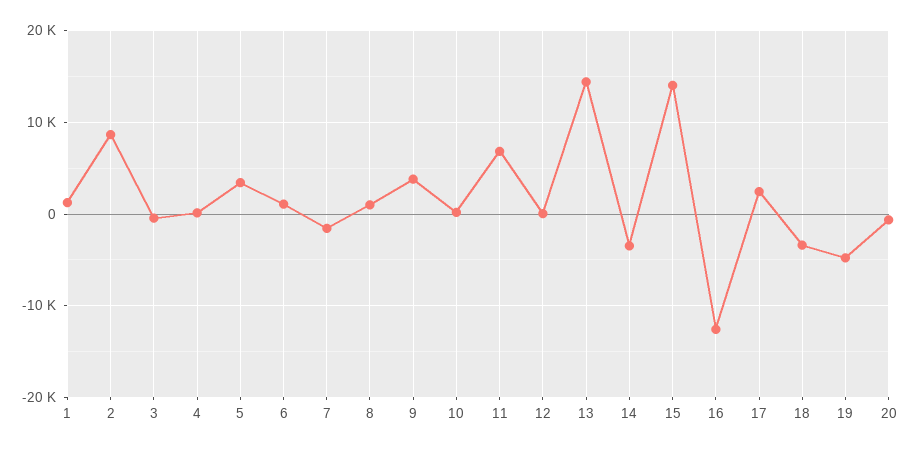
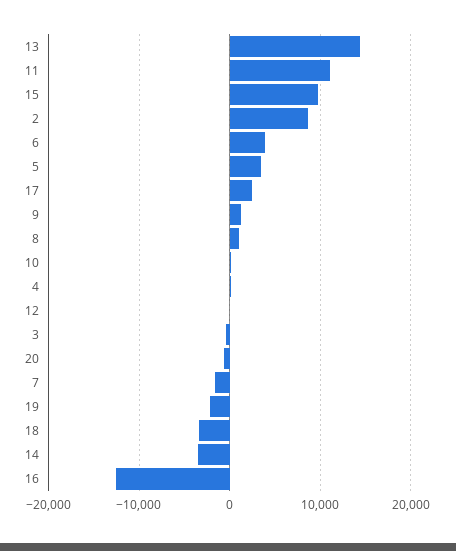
  {
-   "1": 1000,
    "2": 9000,
    "3": 0,
    "4": 0,
    "5": 3000,
-   "6": 1000,
+   "6": 4000,
    "7": -2000,
    "8": 1000,
-   "9": 4000,
+   "9": 1000,
    "10": 0,
-   "11": 7000,
+   "11": 11000,
    "12": 0,
    "13": 14000,
    "14": -3000,
-   "15": 14000,
+   "15": 10000,
    "16": -13000,
    "17": 2000,
    "18": -3000,
-   "19": -5000,
+   "19": -2000,
    "20": -1000
  }

